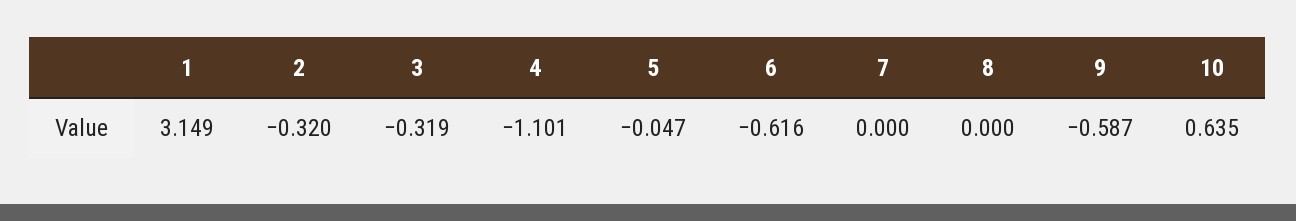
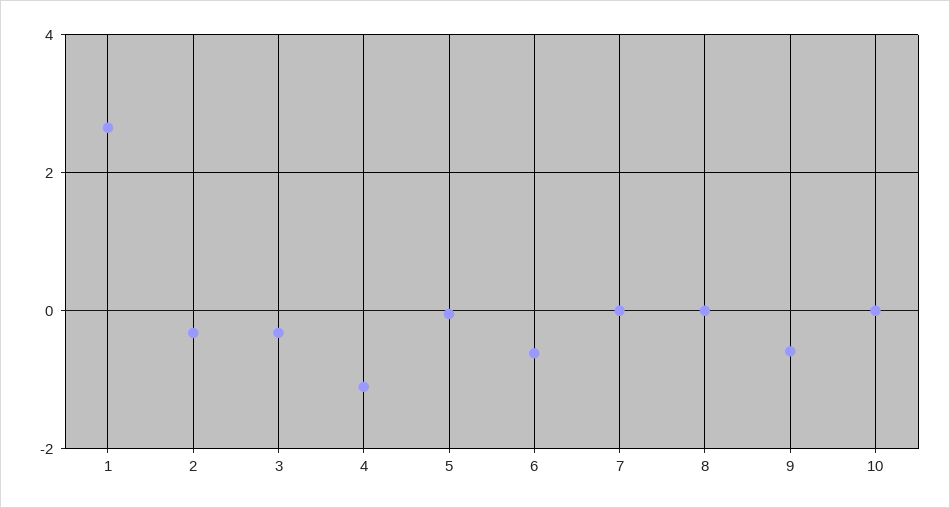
  {
-   "1": 3.149,
+   "1": 2.6,
    "2": -0.32,
    "3": -0.319,
    "4": -1.101,
    "5": -0.047,
    "6": -0.616,
    "7": 0,
    "8": 0,
    "9": -0.587,
-   "10": 0.635
+   "10": 0
  }

